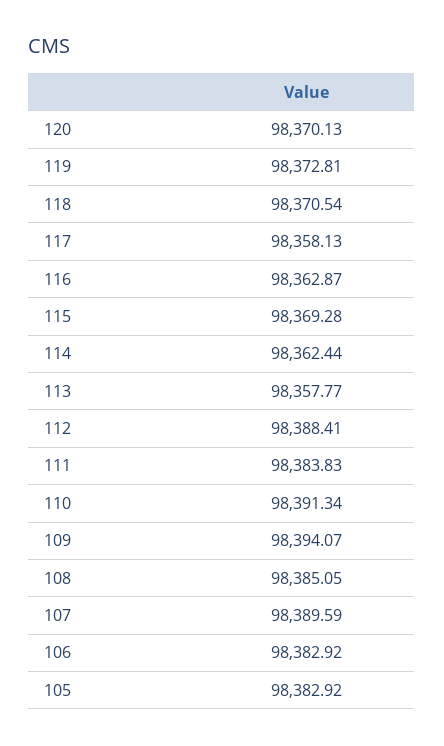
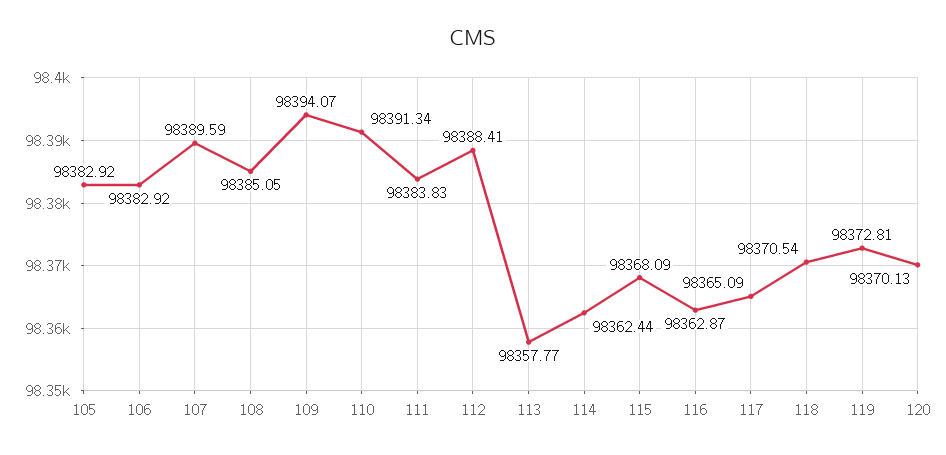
  {
    "120": 98370.13,
    "119": 98372.81,
    "118": 98370.54,
-   "117": 98358.13,
+   "117": 98365.09,
    "116": 98362.87,
-   "115": 98369.28,
+   "115": 98368.09,
    "114": 98362.44,
    "113": 98357.77,
    "112": 98388.41,
    "111": 98383.83,
    "110": 98391.34,
    "109": 98394.07,
    "108": 98385.05,
    "107": 98389.59,
    "106": 98382.92,
    "105": 98382.92
  }

